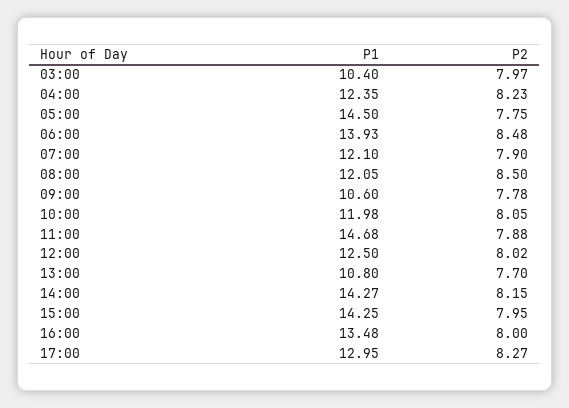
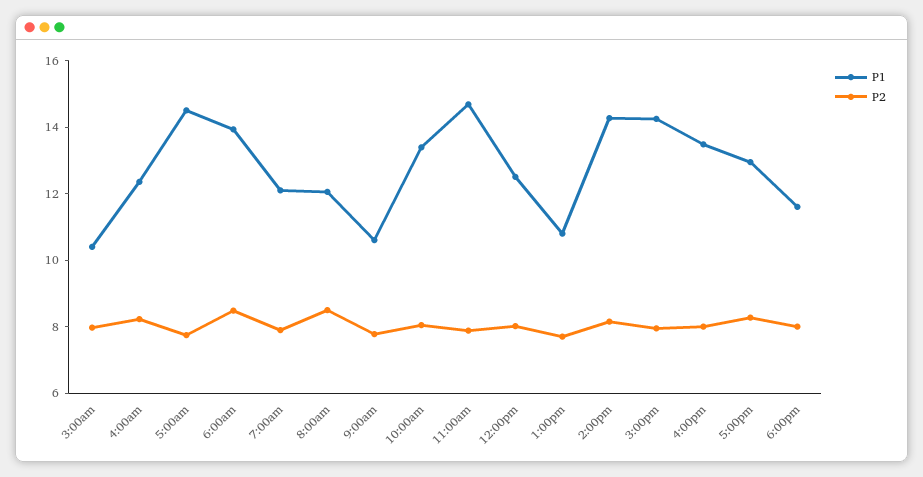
  {
    "P1": {
      "03:00": 10.4,
      "04:00": 12.35,
      "05:00": 14.5,
      "06:00": 13.93,
      "07:00": 12.1,
      "08:00": 12.05,
      "09:00": 10.6,
-     "10:00": 11.98,
+     "10:00": 13.5,
      "11:00": 14.68,
      "12:00": 12.5,
      "13:00": 10.8,
      "14:00": 14.27,
      "15:00": 14.25,
      "16:00": 13.48,
-     "17:00": 12.95
+     "17:00": 12.95,
+     "6:00pm": 11.5
    },
    "P2": {
      "03:00": 7.97,
      "04:00": 8.23,
      "05:00": 7.75,
      "06:00": 8.48,
      "07:00": 7.9,
      "08:00": 8.5,
      "09:00": 7.78,
      "10:00": 8.05,
      "11:00": 7.88,
      "12:00": 8.02,
      "13:00": 7.7,
      "14:00": 8.15,
      "15:00": 7.95,
      "16:00": 8,
-     "17:00": 8.27
+     "17:00": 8.27,
+     "6:00pm": 8
    }
  }

